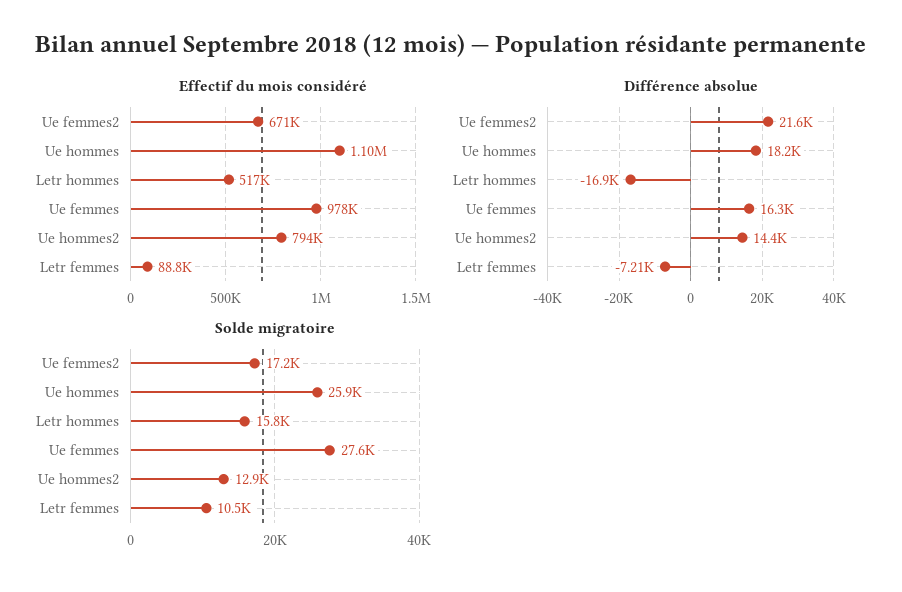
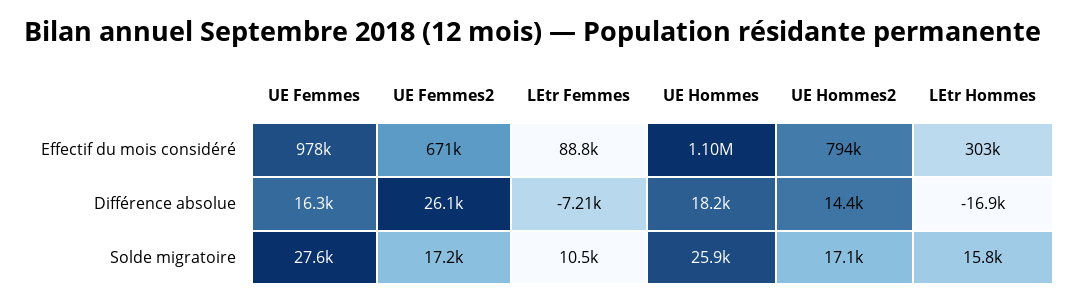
  {
    "Effectif du mois considéré": {
      "Ue femmes2": 671000,
      "Ue hommes": 1100000,
-     "Letr hommes": 517000,
+     "Letr hommes": 303000,
      "Ue femmes": 978000,
      "Ue hommes2": 794000,
      "Letr femmes": 88800
    },
    "Différence absolue": {
-     "Ue femmes2": 21600,
+     "Ue femmes2": 26100,
      "Ue hommes": 18200,
      "Letr hommes": -16900,
      "Ue femmes": 16300,
      "Ue hommes2": 14400,
      "Letr femmes": -7210
    },
    "Solde migratoire": {
      "Ue femmes2": 17200,
      "Ue hommes": 25900,
      "Letr hommes": 15800,
      "Ue femmes": 27600,
-     "Ue hommes2": 12900,
+     "Ue hommes2": 17100,
      "Letr femmes": 10500
    }
  }

